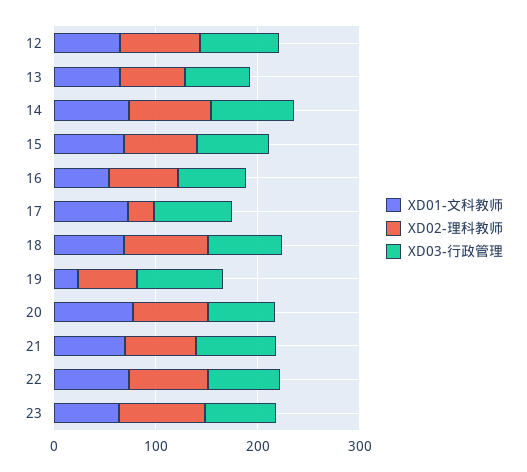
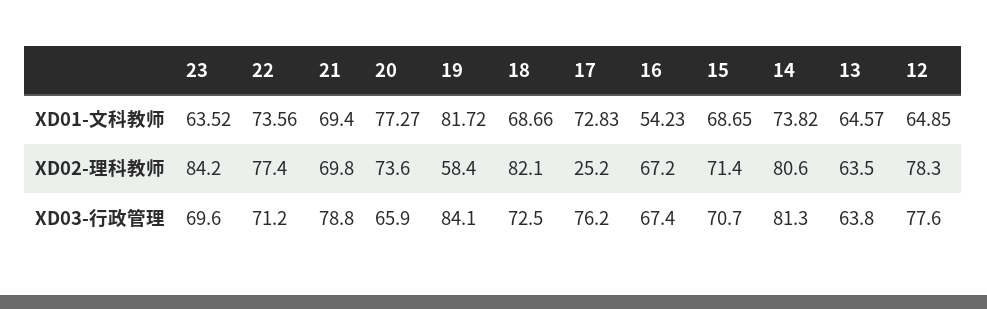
  {
    "XD01-文科教师": {
      "12": 64.85,
      "13": 64.57,
      "14": 73.82,
      "15": 68.65,
      "16": 54.23,
      "17": 72.83,
      "18": 68.66,
-     "19": 20,
+     "19": 81.72,
      "20": 77.27,
      "21": 69.4,
      "22": 73.56,
      "23": 63.52
    },
    "XD02-理科教师": {
      "12": 78.3,
      "13": 63.5,
      "14": 80.6,
      "15": 71.4,
      "16": 67.2,
      "17": 25.2,
      "18": 82.1,
      "19": 58.4,
      "20": 73.6,
      "21": 69.8,
      "22": 77.4,
      "23": 84.2
    },
    "XD03-行政管理": {
      "12": 77.6,
      "13": 63.8,
      "14": 81.3,
      "15": 70.7,
      "16": 67.4,
      "17": 76.2,
      "18": 72.5,
      "19": 84.1,
      "20": 65.9,
      "21": 78.8,
      "22": 71.2,
      "23": 69.6
    }
  }

